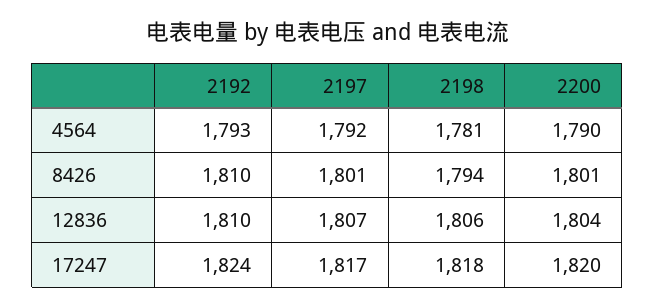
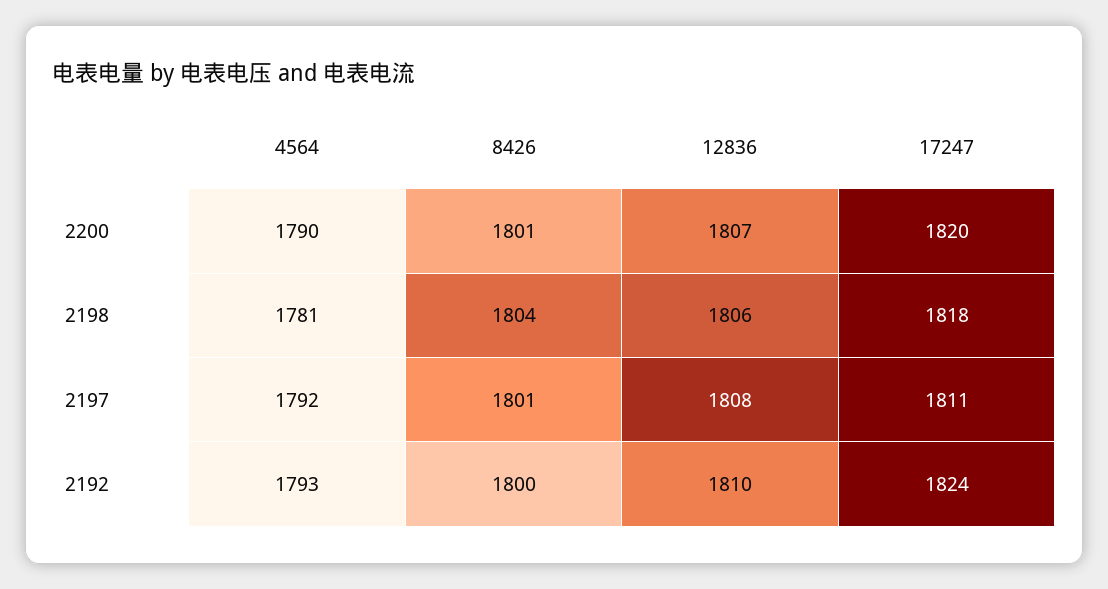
  {
    "2192": {
      "4564": 1793,
-     "8426": 1810,
+     "8426": 1800,
      "12836": 1810,
      "17247": 1824
    },
    "2197": {
      "4564": 1792,
      "8426": 1801,
-     "12836": 1807,
+     "12836": 1808,
-     "17247": 1817
+     "17247": 1811
    },
    "2198": {
      "4564": 1781,
-     "8426": 1794,
+     "8426": 1804,
      "12836": 1806,
      "17247": 1818
    },
    "2200": {
      "4564": 1790,
      "8426": 1801,
-     "12836": 1804,
+     "12836": 1807,
      "17247": 1820
    }
  }

